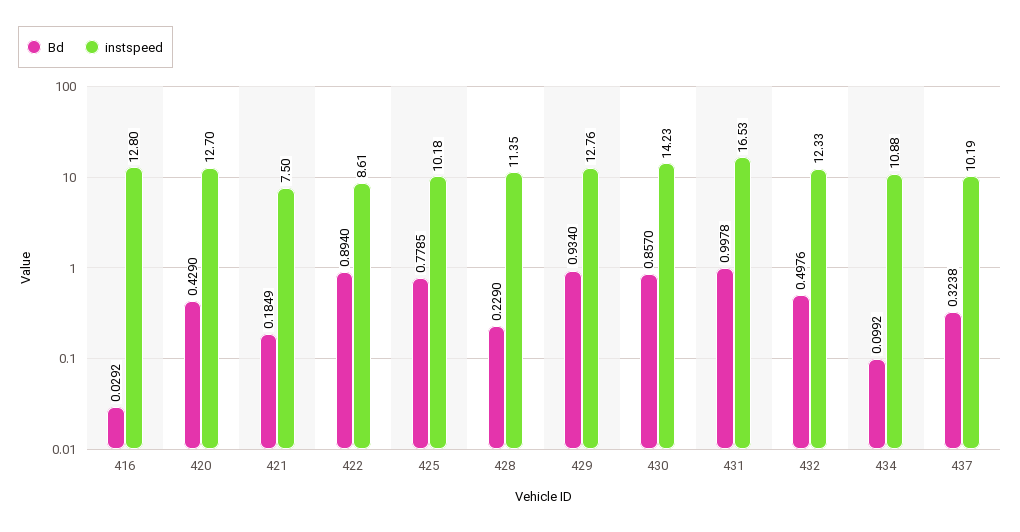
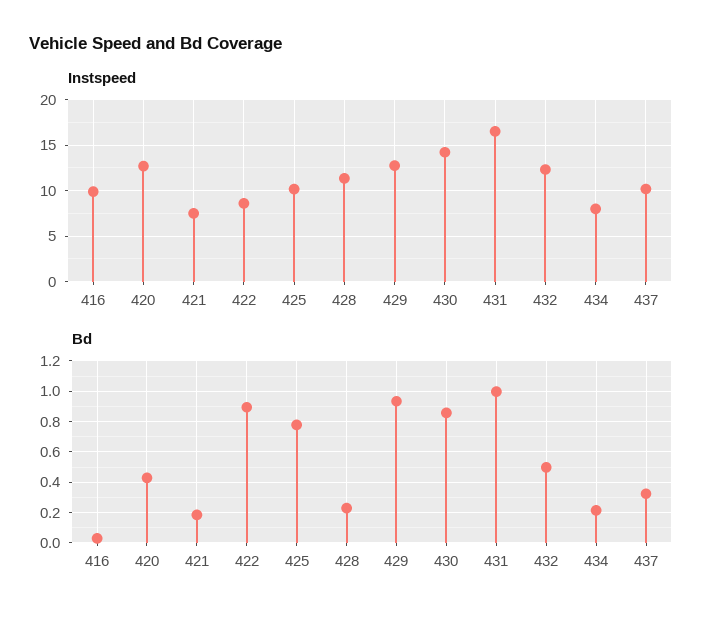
  {
    "Bd": {
      "416": 0.0292,
      "420": 0.429,
      "421": 0.1849,
      "422": 0.894,
      "425": 0.7785,
      "428": 0.229,
      "429": 0.934,
      "430": 0.857,
      "431": 0.9978,
      "432": 0.4976,
-     "434": 0.0992,
+     "434": 0.2,
      "437": 0.3238
    },
    "instspeed": {
-     "416": 12.8,
+     "416": 10,
      "420": 12.7,
      "421": 7.5,
      "422": 8.61,
      "425": 10.18,
      "428": 11.35,
      "429": 12.76,
      "430": 14.23,
      "431": 16.53,
      "432": 12.33,
-     "434": 10.88,
+     "434": 8,
      "437": 10.19
    }
  }

